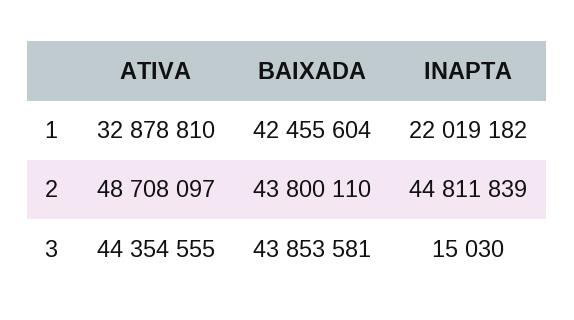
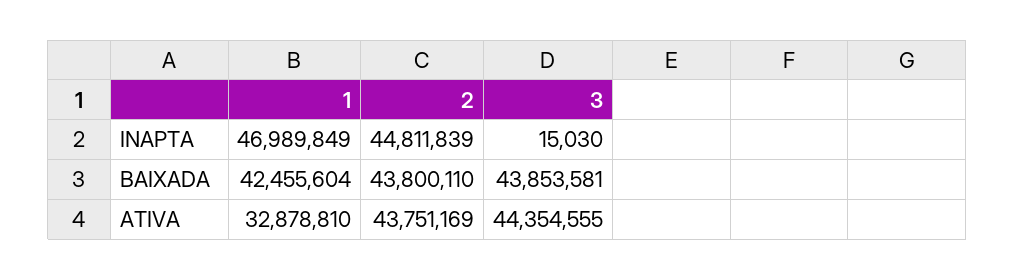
  {
    "ATIVA": {
      "1": 32878810,
-     "2": 48708097,
+     "2": 43751169,
      "3": 44354555
    },
    "BAIXADA": {
      "1": 42455604,
      "2": 43800110,
      "3": 43853581
    },
    "INAPTA": {
-     "1": 22019182,
+     "1": 46989849,
      "2": 44811839,
      "3": 15030
    }
  }

